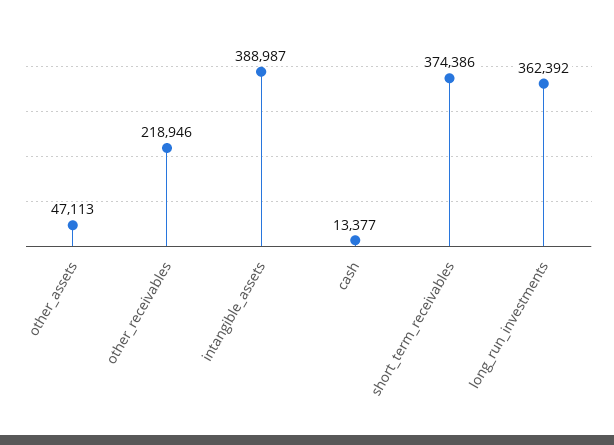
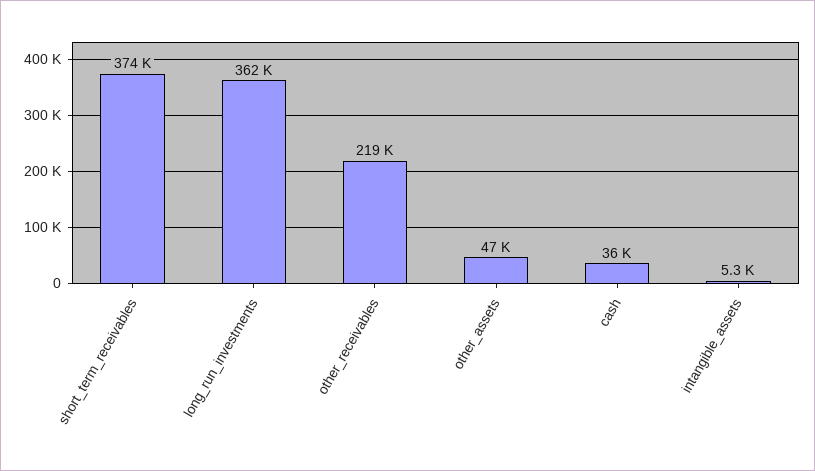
  {
    "other_assets": 47113,
    "other_receivables": 218946,
-   "intangible_assets": 388987,
+   "intangible_assets": 5300,
-   "cash": 13377,
+   "cash": 36000,
    "short_term_receivables": 374386,
    "long_run_investments": 362392
  }

